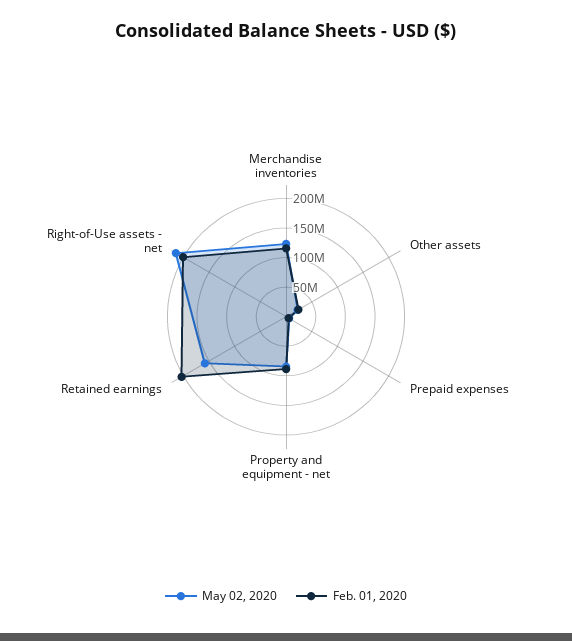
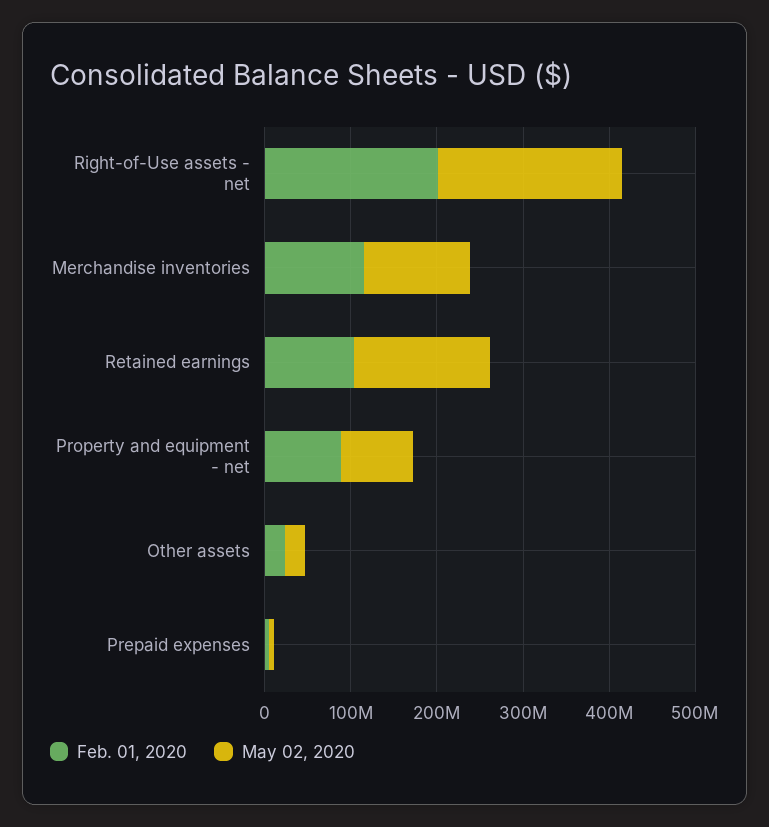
  {
    "May 02, 2020": {
      "Merchandise inventories": 120000000,
      "Other assets": 20000000,
      "Prepaid expenses": 0,
      "Property and equipment - net": 80000000,
      "Retained earnings": 160000000,
      "Right-of-Use assets - net": 220000000
    },
    "Feb. 01, 2020": {
      "Merchandise inventories": 120000000,
      "Other assets": 20000000,
      "Prepaid expenses": 0,
      "Property and equipment - net": 80000000,
-     "Retained earnings": 200000000,
+     "Retained earnings": 100000000,
      "Right-of-Use assets - net": 200000000
    }
  }

